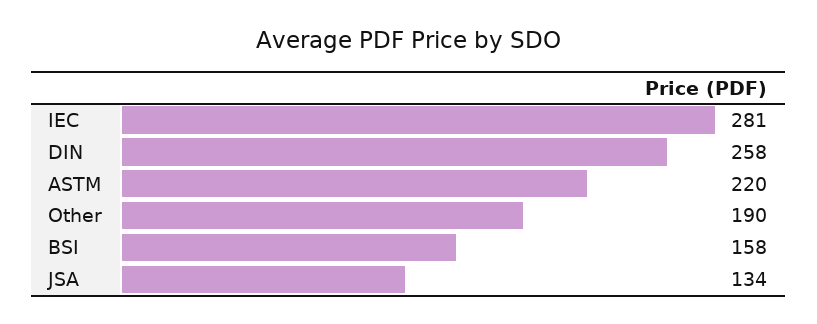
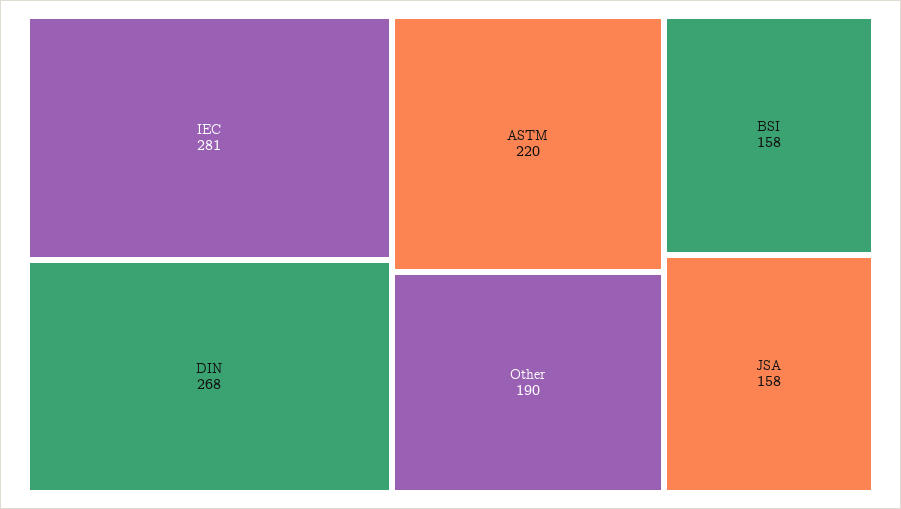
  {
    "IEC": 281,
-   "DIN": 258,
+   "DIN": 268,
    "ASTM": 220,
    "Other": 190,
    "BSI": 158,
-   "JSA": 134
+   "JSA": 158
  }

